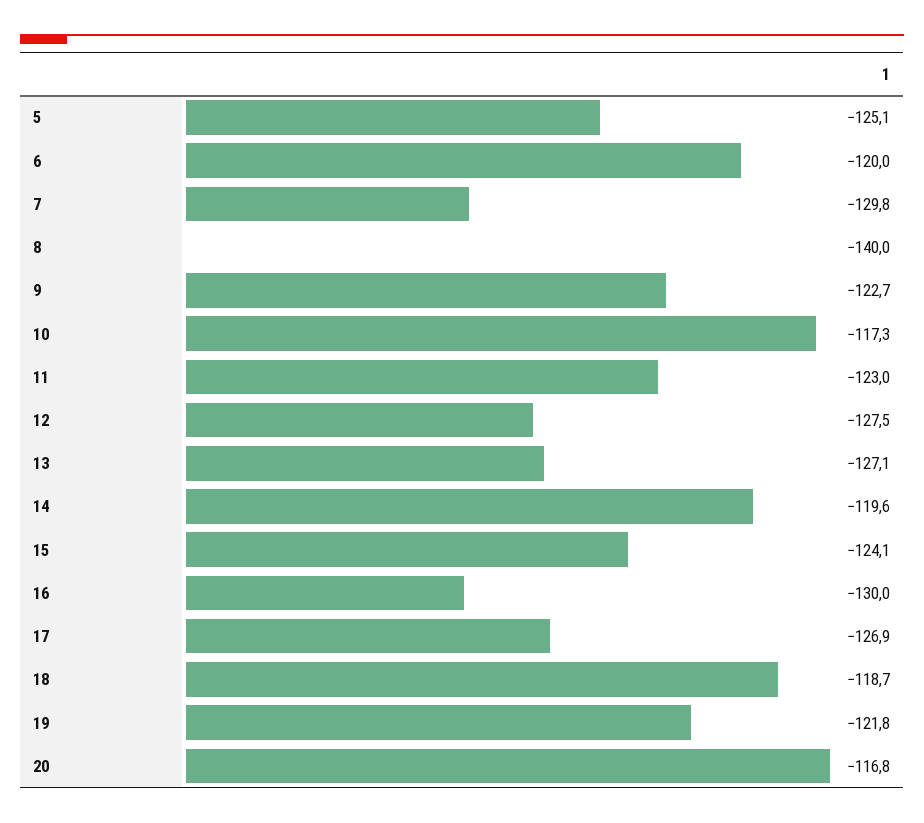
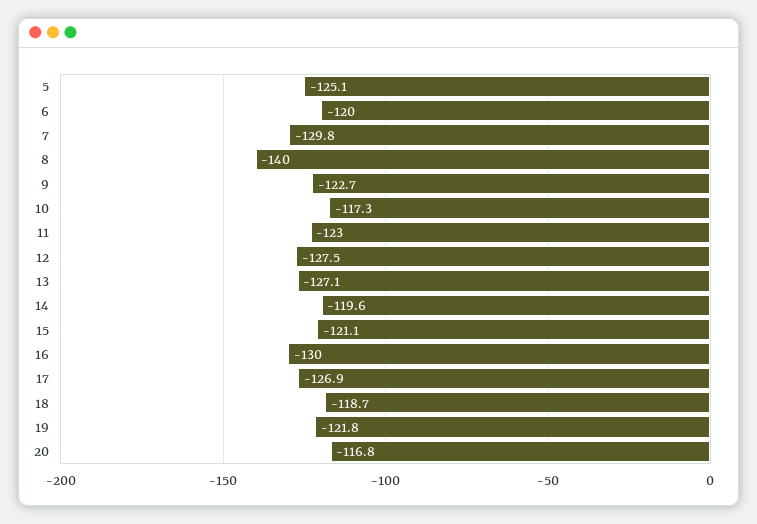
  {
    "5": -125.1,
    "6": -120,
    "7": -129.8,
    "8": -140,
    "9": -122.7,
    "10": -117.3,
    "11": -123,
    "12": -127.5,
    "13": -127.1,
    "14": -119.6,
-   "15": -124.1,
+   "15": -121.1,
    "16": -130,
    "17": -126.9,
    "18": -118.7,
    "19": -121.8,
    "20": -116.8
  }

